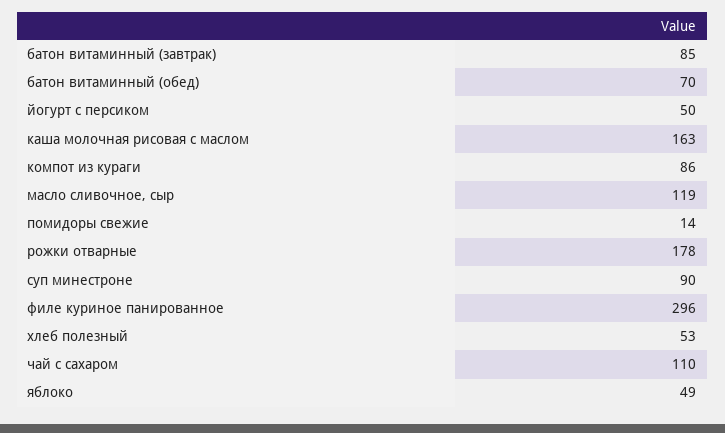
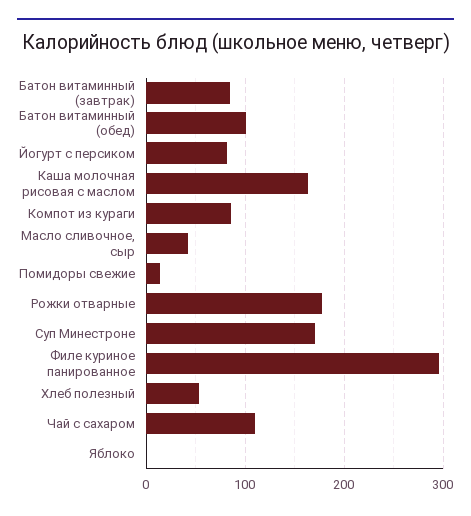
  {
    "батон витаминный (завтрак)": 85,
-   "батон витаминный (обед)": 70,
+   "батон витаминный (обед)": 100,
-   "йогурт с персиком": 50,
+   "йогурт с персиком": 80,
    "каша молочная рисовая с маслом": 163,
    "компот из кураги": 86,
-   "масло сливочное, сыр": 119,
+   "масло сливочное, сыр": 40,
    "помидоры свежие": 14,
    "рожки отварные": 178,
-   "суп минестроне": 90,
+   "суп минестроне": 170,
    "филе куриное панированное": 296,
    "хлеб полезный": 53,
    "чай с сахаром": 110,
-   "яблоко": 49
+   "яблоко": 0
  }

